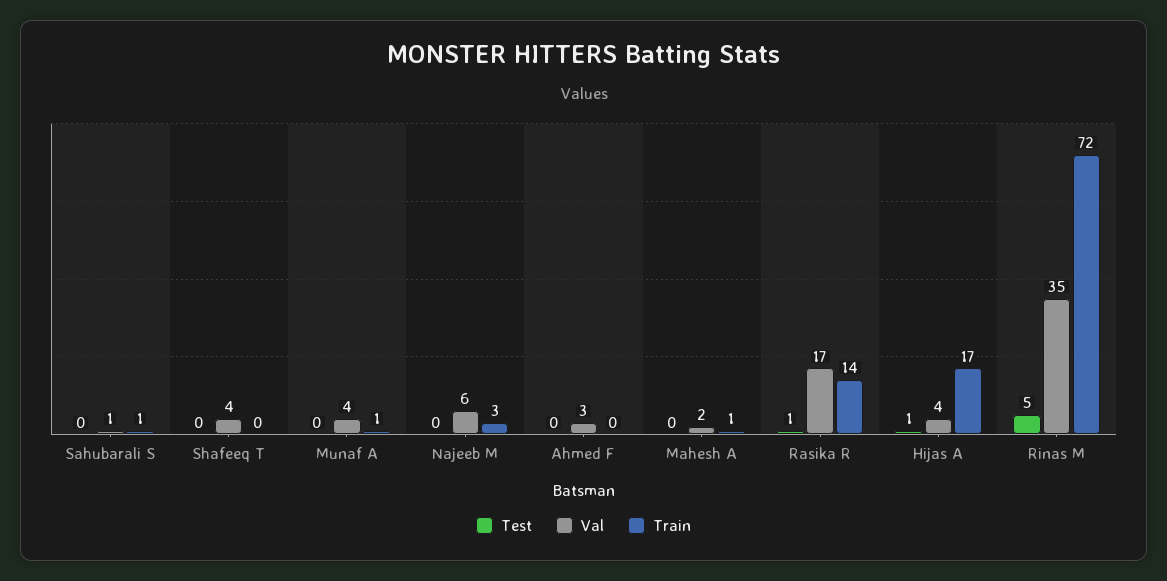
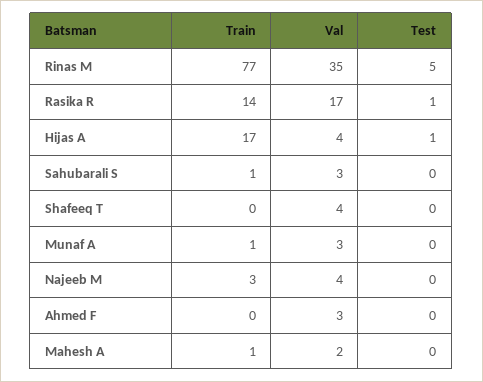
  {
    "Test": {
      "Sahubarali S": 0,
      "Shafeeq T": 0,
      "Munaf A": 0,
      "Najeeb M": 0,
      "Ahmed F": 0,
      "Mahesh A": 0,
      "Rasika R": 1,
      "Hijas A": 1,
      "Rinas M": 5
    },
    "Val": {
-     "Sahubarali S": 1,
+     "Sahubarali S": 3,
      "Shafeeq T": 4,
-     "Munaf A": 4,
+     "Munaf A": 3,
-     "Najeeb M": 6,
+     "Najeeb M": 4,
      "Ahmed F": 3,
      "Mahesh A": 2,
      "Rasika R": 17,
      "Hijas A": 4,
      "Rinas M": 35
    },
    "Train": {
      "Sahubarali S": 1,
      "Shafeeq T": 0,
      "Munaf A": 1,
      "Najeeb M": 3,
      "Ahmed F": 0,
      "Mahesh A": 1,
      "Rasika R": 14,
      "Hijas A": 17,
-     "Rinas M": 72
+     "Rinas M": 77
    }
  }

